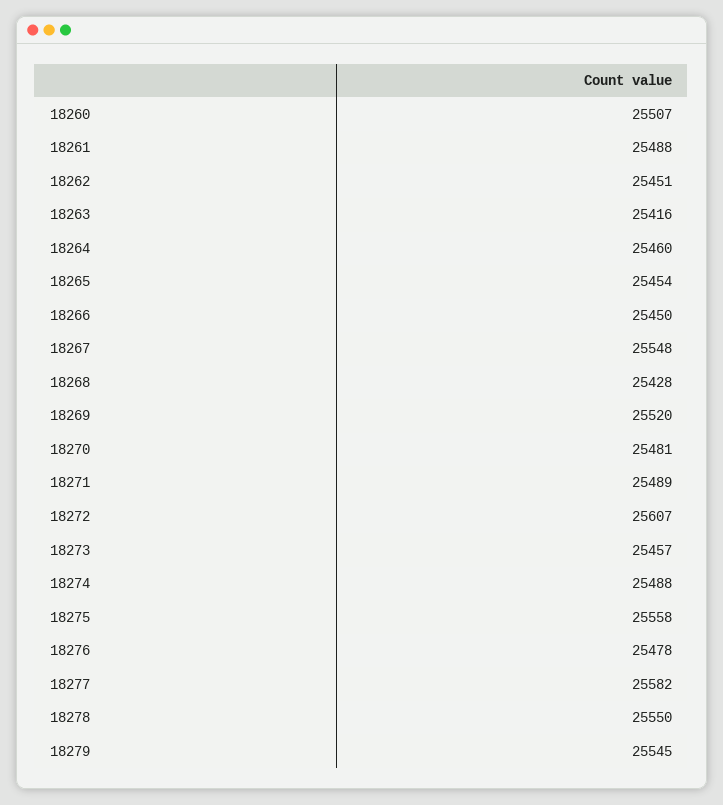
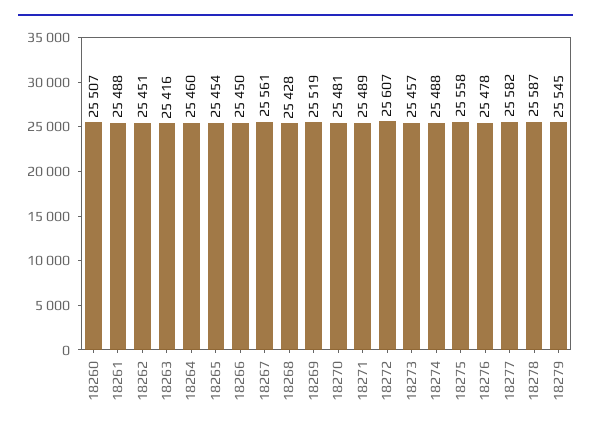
  {
    "18260": 25507,
    "18261": 25488,
    "18262": 25451,
    "18263": 25416,
    "18264": 25460,
    "18265": 25454,
    "18266": 25450,
-   "18267": 25548,
+   "18267": 25561,
    "18268": 25428,
-   "18269": 25520,
+   "18269": 25519,
    "18270": 25481,
    "18271": 25489,
    "18272": 25607,
    "18273": 25457,
    "18274": 25488,
    "18275": 25558,
    "18276": 25478,
    "18277": 25582,
-   "18278": 25550,
+   "18278": 25587,
    "18279": 25545
  }

